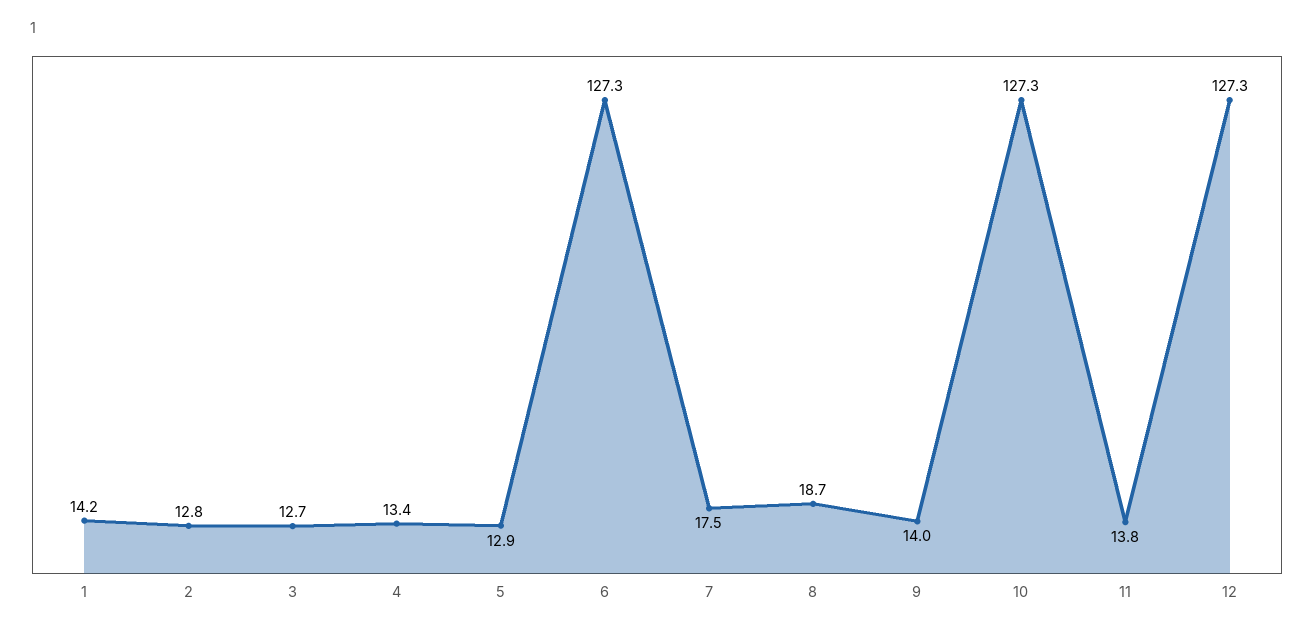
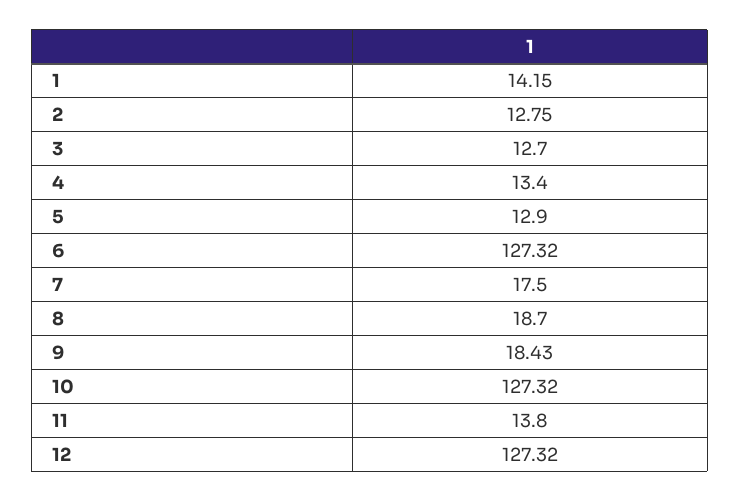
  {
    "1": 14.15,
    "2": 12.75,
    "3": 12.7,
    "4": 13.4,
    "5": 12.9,
    "6": 127.32,
    "7": 17.5,
    "8": 18.7,
-   "9": 14,
+   "9": 18.43,
    "10": 127.32,
    "11": 13.8,
    "12": 127.32
  }

